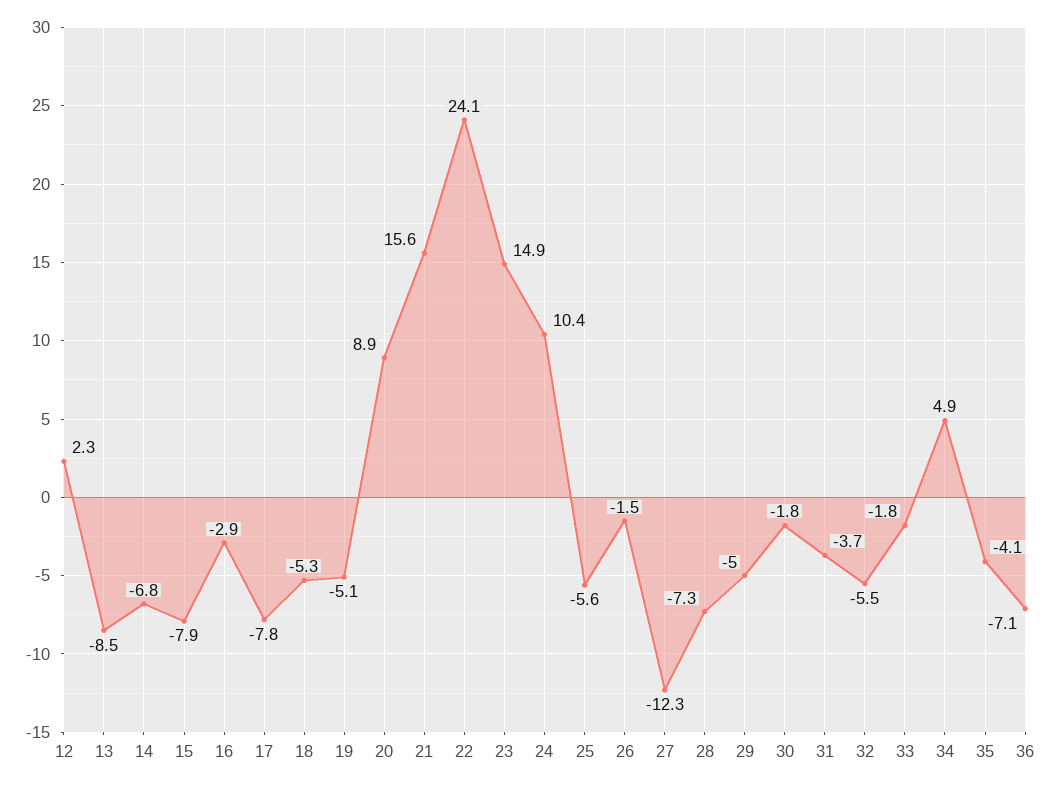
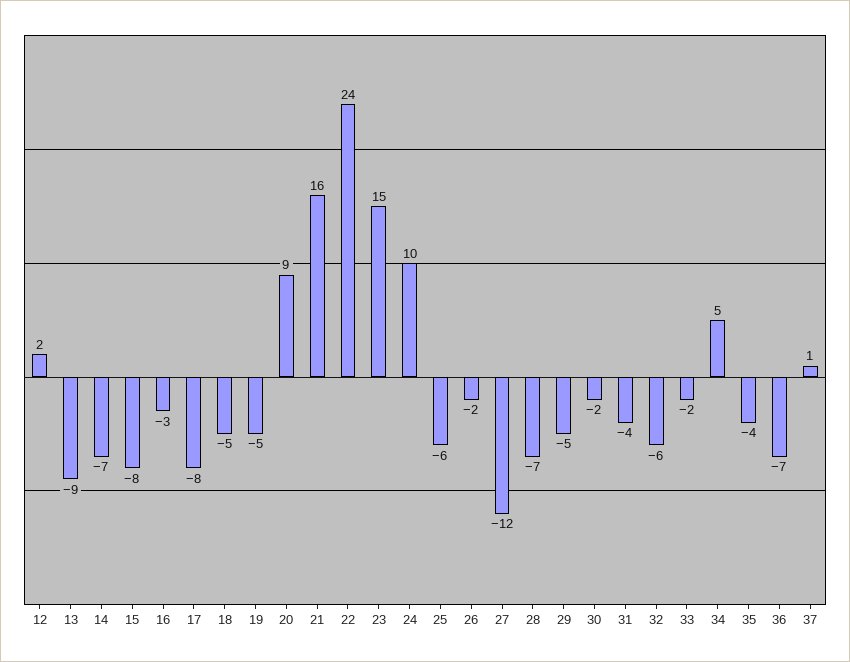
  {
    "12": 2.3,
    "13": -8.5,
    "14": -6.8,
    "15": -7.9,
    "16": -2.9,
    "17": -7.8,
    "18": -5.3,
    "19": -5.1,
    "20": 8.9,
    "21": 15.6,
    "22": 24.1,
    "23": 14.9,
    "24": 10.4,
    "25": -5.6,
    "26": -1.5,
    "27": -12.3,
    "28": -7.3,
    "29": -5,
    "30": -1.8,
    "31": -3.7,
    "32": -5.5,
    "33": -1.8,
    "34": 4.9,
    "35": -4.1,
-   "36": -7.1
+   "36": -7.1,
+   "37": 1
  }

